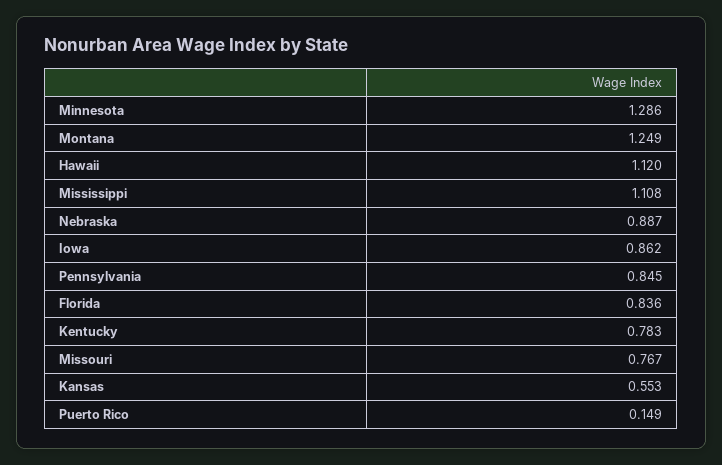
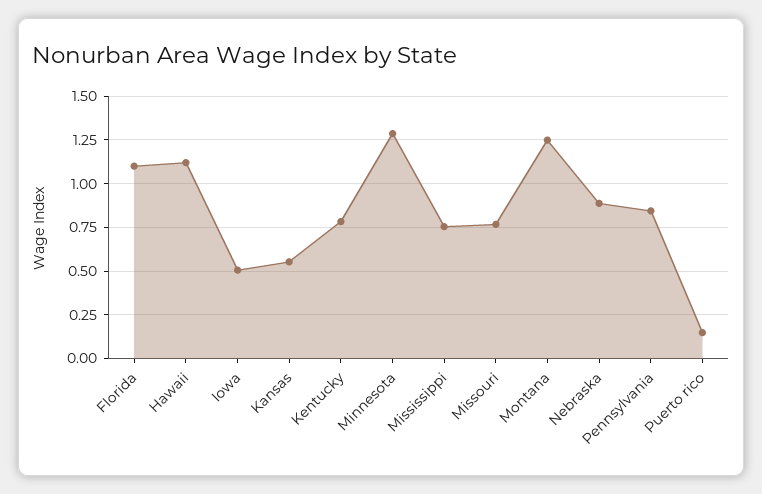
  {
    "Minnesota": 1.286,
    "Montana": 1.249,
    "Hawaii": 1.12,
-   "Mississippi": 1.108,
+   "Mississippi": 0.75,
    "Nebraska": 0.887,
-   "Iowa": 0.862,
+   "Iowa": 0.5,
    "Pennsylvania": 0.845,
-   "Florida": 0.836,
+   "Florida": 1.1,
    "Kentucky": 0.783,
    "Missouri": 0.767,
    "Kansas": 0.553,
    "Puerto Rico": 0.149
  }

